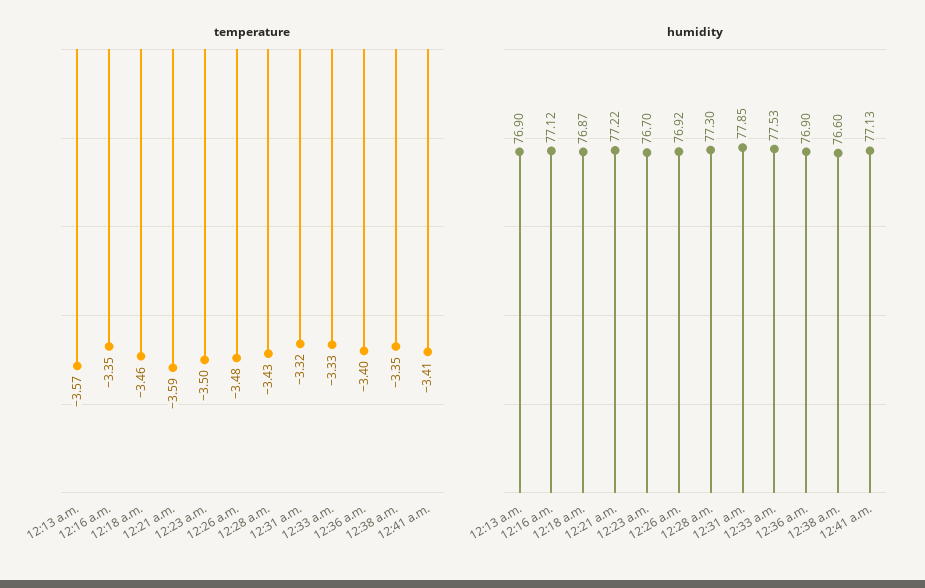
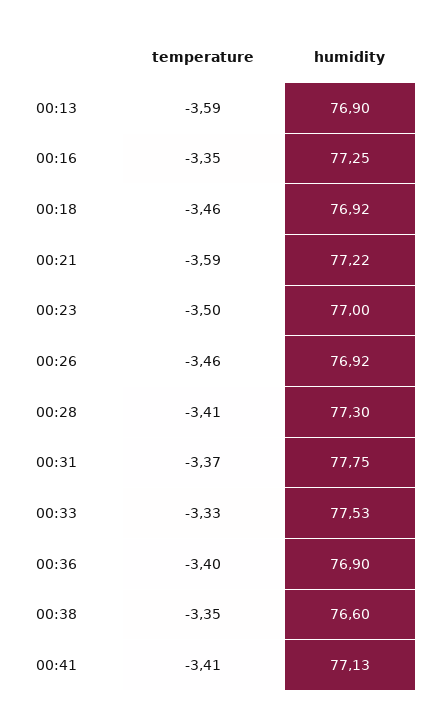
  {
    "temperature": {
-     "12:13 a.m.": -3.57,
+     "12:13 a.m.": -3.59,
      "12:16 a.m.": -3.35,
      "12:18 a.m.": -3.46,
      "12:21 a.m.": -3.59,
      "12:23 a.m.": -3.5,
-     "12:26 a.m.": -3.48,
+     "12:26 a.m.": -3.46,
-     "12:28 a.m.": -3.43,
+     "12:28 a.m.": -3.41,
-     "12:31 a.m.": -3.32,
+     "12:31 a.m.": -3.37,
      "12:33 a.m.": -3.33,
      "12:36 a.m.": -3.4,
      "12:38 a.m.": -3.35,
      "12:41 a.m.": -3.41
    },
    "humidity": {
      "12:13 a.m.": 76.9,
-     "12:16 a.m.": 77.12,
+     "12:16 a.m.": 77.25,
-     "12:18 a.m.": 76.87,
+     "12:18 a.m.": 76.92,
      "12:21 a.m.": 77.22,
-     "12:23 a.m.": 76.7,
+     "12:23 a.m.": 77,
      "12:26 a.m.": 76.92,
      "12:28 a.m.": 77.3,
-     "12:31 a.m.": 77.85,
+     "12:31 a.m.": 77.75,
      "12:33 a.m.": 77.53,
      "12:36 a.m.": 76.9,
      "12:38 a.m.": 76.6,
      "12:41 a.m.": 77.13
    }
  }

